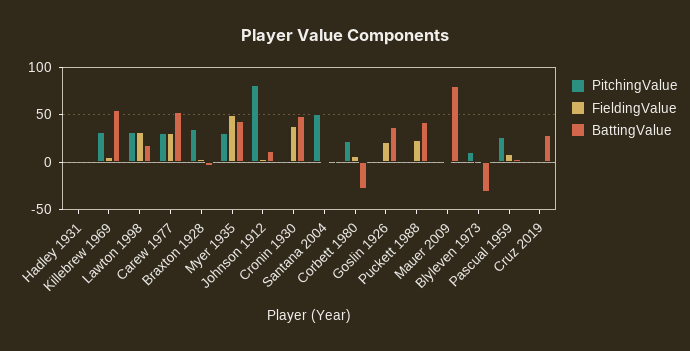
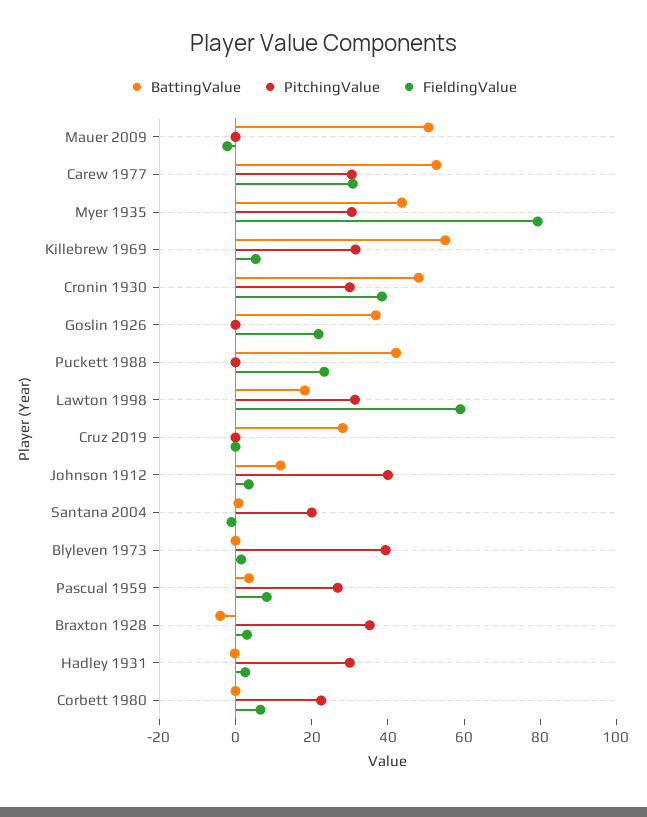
  {
    "PitchingValue": {
-     "Hadley 1931": 0,
+     "Hadley 1931": 30,
      "Killebrew 1969": 30,
      "Lawton 1998": 30,
      "Carew 1977": 30,
      "Braxton 1928": 35,
      "Myer 1935": 30,
-     "Johnson 1912": 80,
+     "Johnson 1912": 40,
-     "Cronin 1930": 0,
+     "Cronin 1930": 30,
-     "Santana 2004": 50,
+     "Santana 2004": 20,
      "Corbett 1980": 20,
      "Goslin 1926": 0,
      "Puckett 1988": 0,
      "Mauer 2009": 0,
-     "Blyleven 1973": 10,
+     "Blyleven 1973": 40,
      "Pascual 1959": 25,
      "Cruz 2019": 0
    },
    "FieldingValue": {
      "Hadley 1931": 5,
      "Killebrew 1969": 5,
-     "Lawton 1998": 30,
+     "Lawton 1998": 60,
      "Carew 1977": 30,
      "Braxton 1928": 5,
-     "Myer 1935": 50,
+     "Myer 1935": 80,
      "Johnson 1912": 5,
      "Cronin 1930": 40,
      "Santana 2004": 0,
      "Corbett 1980": 5,
      "Goslin 1926": 20,
      "Puckett 1988": 25,
      "Mauer 2009": 0,
      "Blyleven 1973": 0,
      "Pascual 1959": 10,
      "Cruz 2019": 0
    },
    "BattingValue": {
      "Hadley 1931": 0,
      "Killebrew 1969": 55,
      "Lawton 1998": 20,
      "Carew 1977": 55,
      "Braxton 1928": -5,
      "Myer 1935": 45,
      "Johnson 1912": 10,
      "Cronin 1930": 50,
      "Santana 2004": 0,
-     "Corbett 1980": -30,
+     "Corbett 1980": 0,
      "Goslin 1926": 35,
      "Puckett 1988": 40,
-     "Mauer 2009": 80,
+     "Mauer 2009": 50,
-     "Blyleven 1973": -30,
+     "Blyleven 1973": 0,
      "Pascual 1959": 5,
      "Cruz 2019": 30
    }
  }

